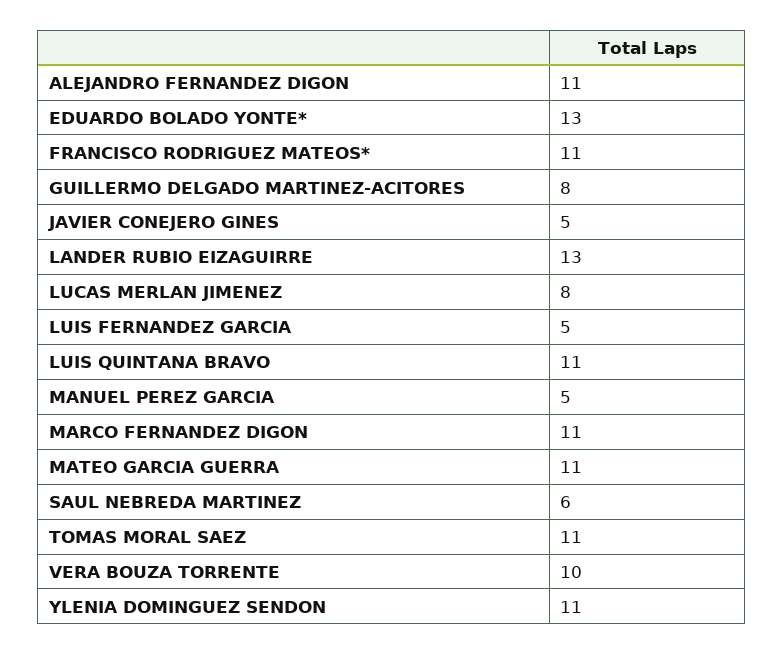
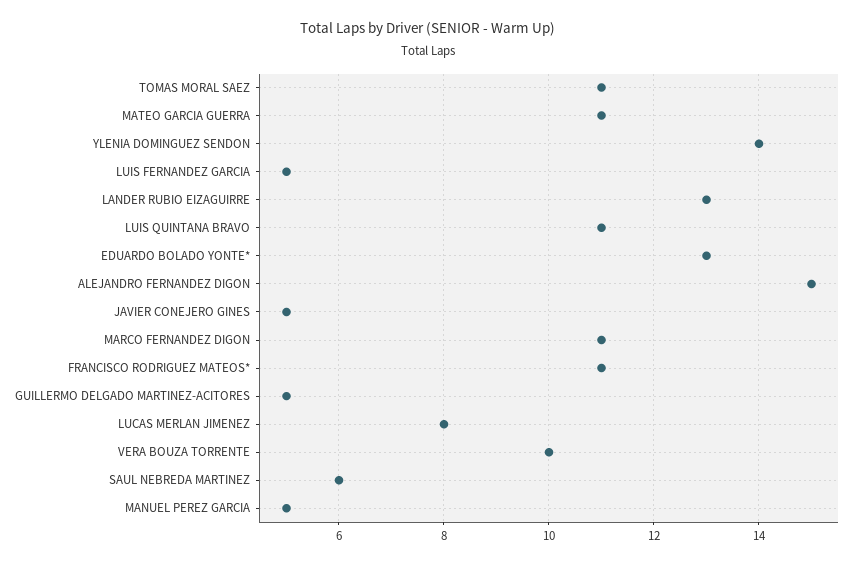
  {
-   "ALEJANDRO FERNANDEZ DIGON": 11,
+   "ALEJANDRO FERNANDEZ DIGON": 15,
    "EDUARDO BOLADO YONTE*": 13,
    "FRANCISCO RODRIGUEZ MATEOS*": 11,
-   "GUILLERMO DELGADO MARTINEZ-ACITORES": 8,
+   "GUILLERMO DELGADO MARTINEZ-ACITORES": 5,
    "JAVIER CONEJERO GINES": 5,
    "LANDER RUBIO EIZAGUIRRE": 13,
    "LUCAS MERLAN JIMENEZ": 8,
    "LUIS FERNANDEZ GARCIA": 5,
    "LUIS QUINTANA BRAVO": 11,
    "MANUEL PEREZ GARCIA": 5,
    "MARCO FERNANDEZ DIGON": 11,
    "MATEO GARCIA GUERRA": 11,
    "SAUL NEBREDA MARTINEZ": 6,
    "TOMAS MORAL SAEZ": 11,
    "VERA BOUZA TORRENTE": 10,
-   "YLENIA DOMINGUEZ SENDON": 11
+   "YLENIA DOMINGUEZ SENDON": 14
  }

